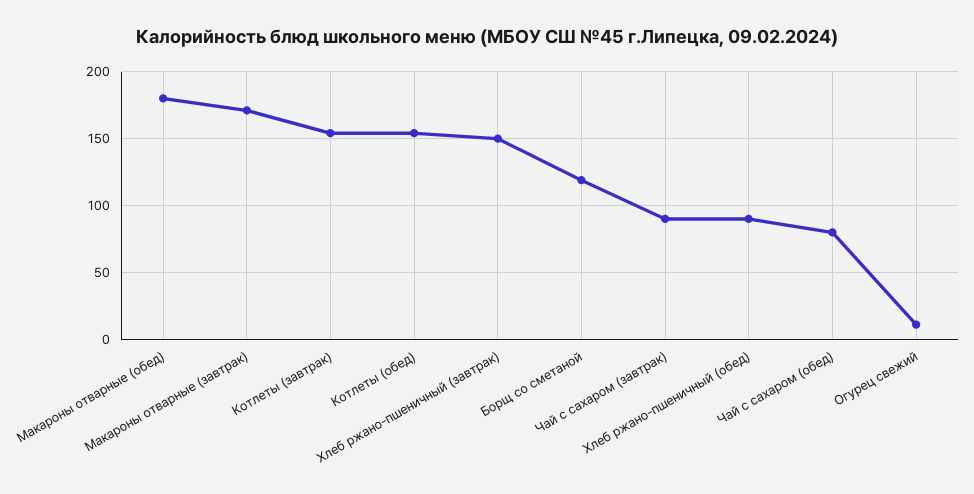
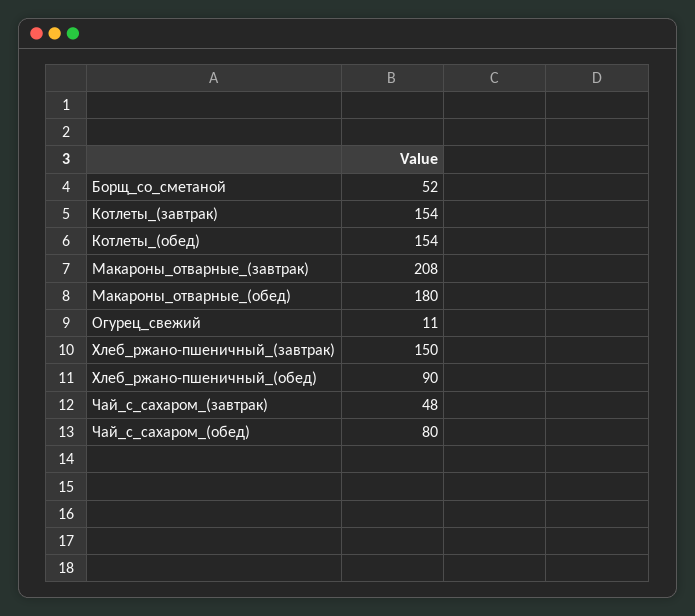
  {
    "Макароны отварные (обед)": 180,
-   "Макароны отварные (завтрак)": 170,
+   "Макароны отварные (завтрак)": 208,
    "Котлеты (завтрак)": 154,
    "Котлеты (обед)": 154,
    "Хлеб ржано-пшеничный (завтрак)": 150,
-   "Борщ со сметаной": 120,
+   "Борщ со сметаной": 52,
-   "Чай с сахаром (завтрак)": 90,
+   "Чай с сахаром (завтрак)": 48,
    "Хлеб ржано-пшеничный (обед)": 90,
    "Чай с сахаром (обед)": 80,
    "Огурец свежий": 11
  }

